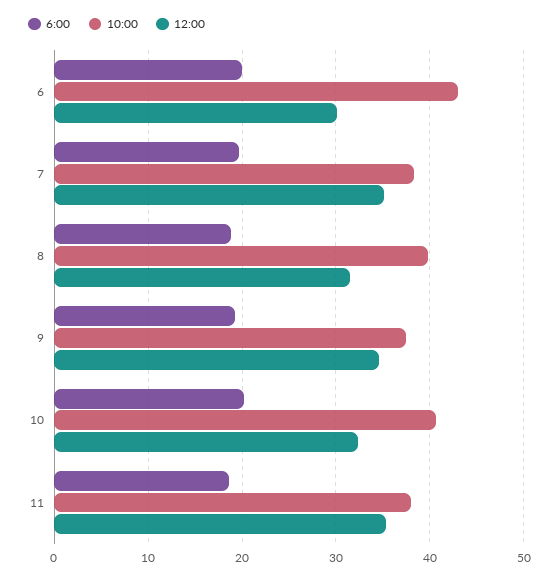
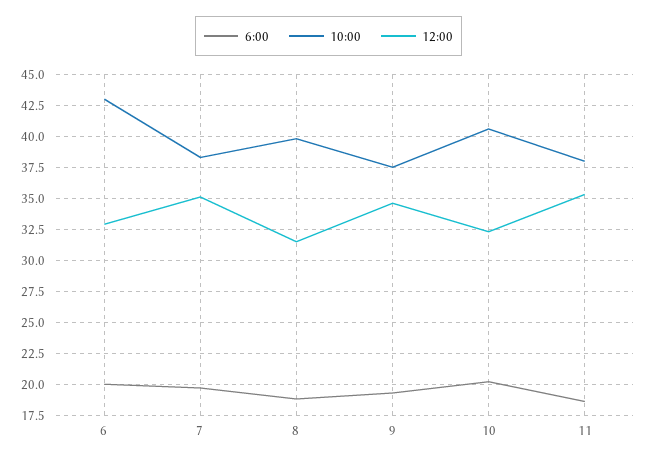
  {
    "6:00": {
      "6": 20,
      "7": 19.5,
      "8": 19,
      "9": 19.5,
      "10": 20,
      "11": 18.5
    },
    "10:00": {
      "6": 43,
      "7": 38.5,
      "8": 40,
      "9": 37.5,
      "10": 40.5,
      "11": 38
    },
    "12:00": {
-     "6": 30,
+     "6": 33,
      "7": 35,
      "8": 31.5,
      "9": 34.5,
      "10": 32.5,
      "11": 35.5
    }
  }

